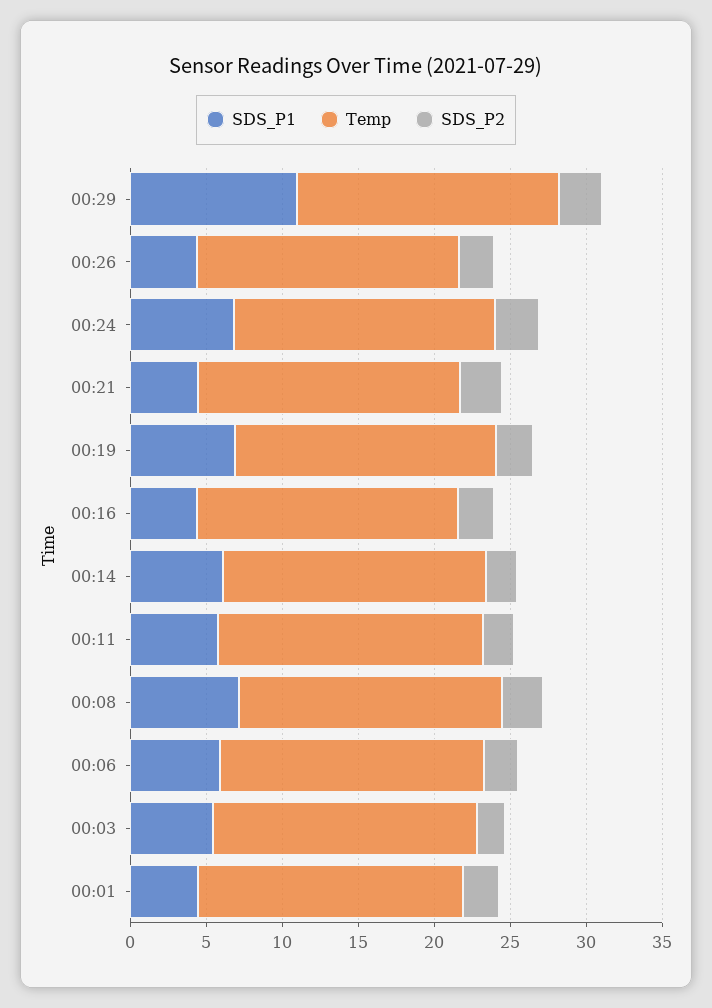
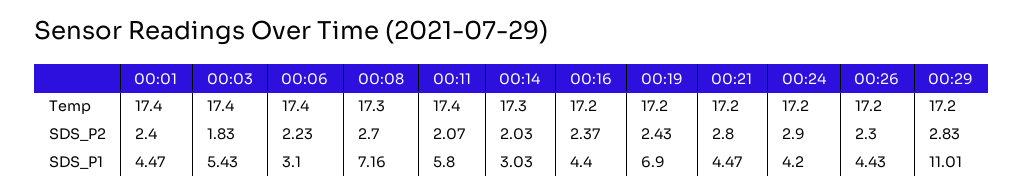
  {
    "SDS_P1": {
      "00:29": 11.01,
      "00:26": 4.43,
-     "00:24": 7,
+     "00:24": 4.2,
      "00:21": 4.47,
      "00:19": 6.9,
      "00:16": 4.4,
-     "00:14": 6,
+     "00:14": 3.03,
      "00:11": 5.8,
      "00:08": 7.16,
-     "00:06": 6,
+     "00:06": 3.1,
      "00:03": 5.43,
      "00:01": 4.47
    },
    "Temp": {
      "00:29": 17.2,
      "00:26": 17.2,
      "00:24": 17.2,
      "00:21": 17.2,
      "00:19": 17.2,
      "00:16": 17.2,
      "00:14": 17.3,
      "00:11": 17.4,
      "00:08": 17.3,
      "00:06": 17.4,
      "00:03": 17.4,
      "00:01": 17.4
    },
    "SDS_P2": {
      "00:29": 2.83,
      "00:26": 2.3,
      "00:24": 2.9,
      "00:21": 2.8,
      "00:19": 2.43,
      "00:16": 2.37,
      "00:14": 2.03,
      "00:11": 2.07,
      "00:08": 2.7,
      "00:06": 2.23,
      "00:03": 1.83,
      "00:01": 2.4
    }
  }

